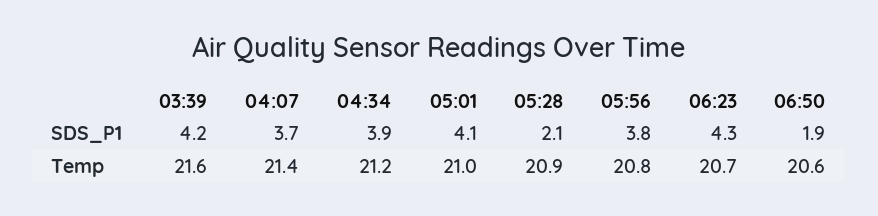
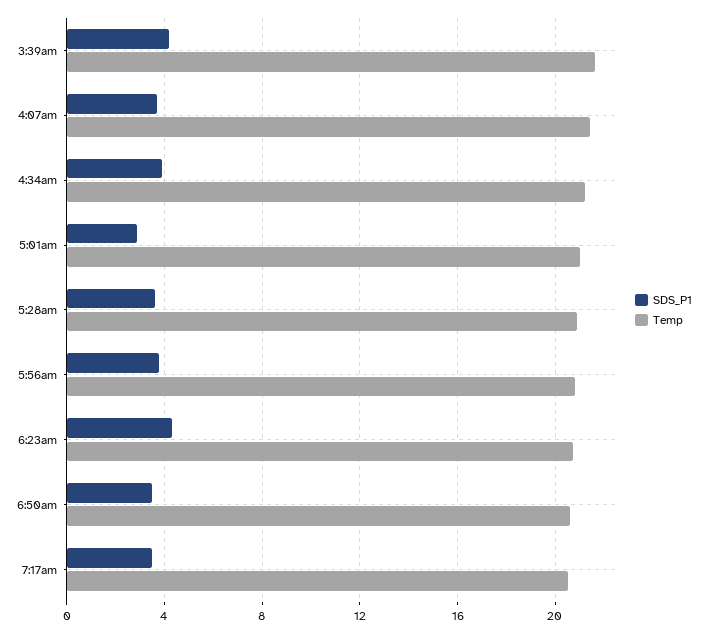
  {
    "SDS_P1": {
      "03:39": 4.2,
      "04:07": 3.7,
      "04:34": 3.9,
-     "05:01": 4.1,
+     "05:01": 3,
-     "05:28": 2.1,
+     "05:28": 3.5,
      "05:56": 3.8,
      "06:23": 4.3,
-     "06:50": 1.9
+     "06:50": 3.5,
+     "7:17am": 3.5
    },
    "Temp": {
      "03:39": 21.6,
      "04:07": 21.4,
      "04:34": 21.2,
      "05:01": 21,
      "05:28": 20.9,
      "05:56": 20.8,
      "06:23": 20.7,
-     "06:50": 20.6
+     "06:50": 20.6,
+     "7:17am": 20.5
    }
  }

